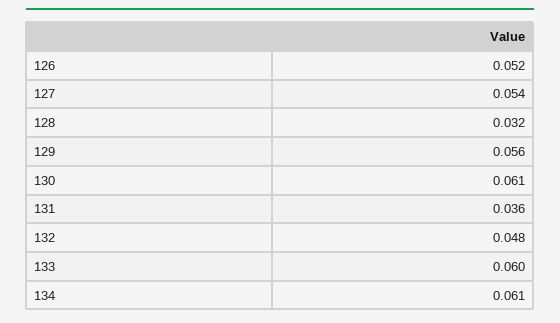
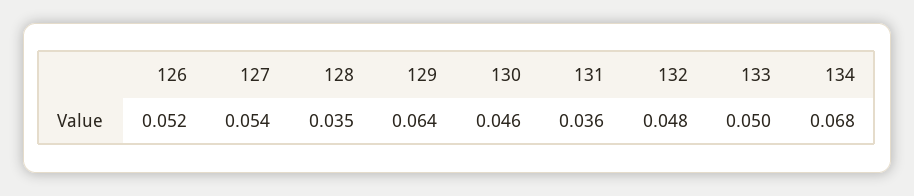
  {
    "126": 0.052,
    "127": 0.054,
-   "128": 0.032,
+   "128": 0.035,
-   "129": 0.056,
+   "129": 0.064,
-   "130": 0.061,
+   "130": 0.046,
    "131": 0.036,
    "132": 0.048,
-   "133": 0.06,
+   "133": 0.05,
-   "134": 0.061
+   "134": 0.068
  }

